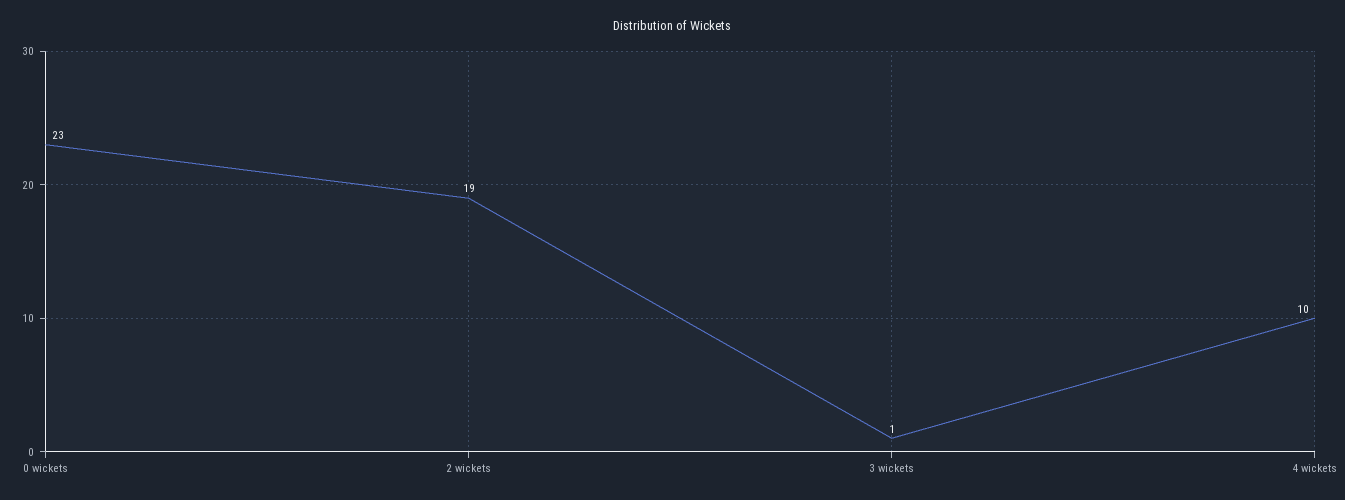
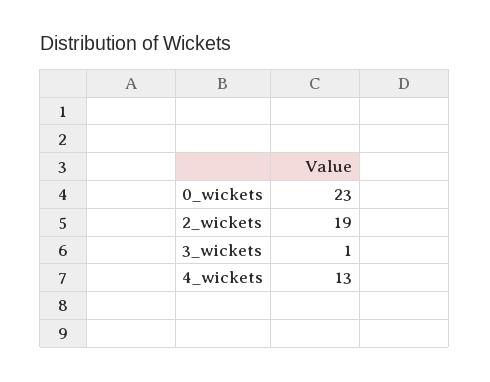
  {
    "0 wickets": 23,
    "2 wickets": 19,
    "3 wickets": 1,
-   "4 wickets": 10
+   "4 wickets": 13
  }

